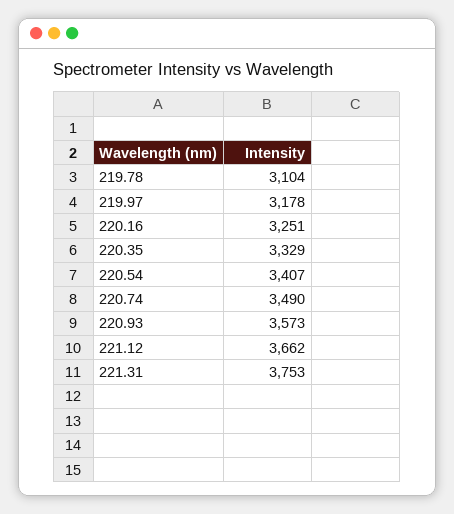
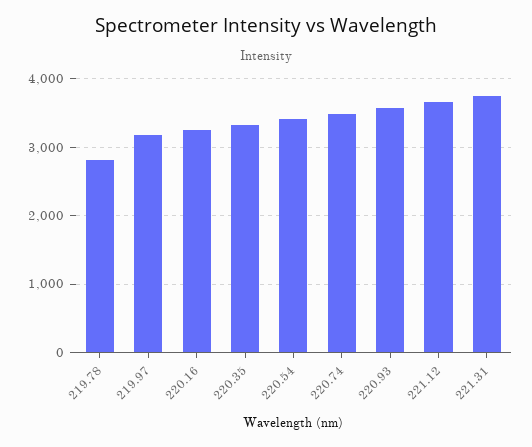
  {
-   "219.78": 3104,
+   "219.78": 2800,
    "219.97": 3178,
    "220.16": 3251,
    "220.35": 3329,
    "220.54": 3407,
    "220.74": 3490,
    "220.93": 3573,
    "221.12": 3662,
    "221.31": 3753
  }

